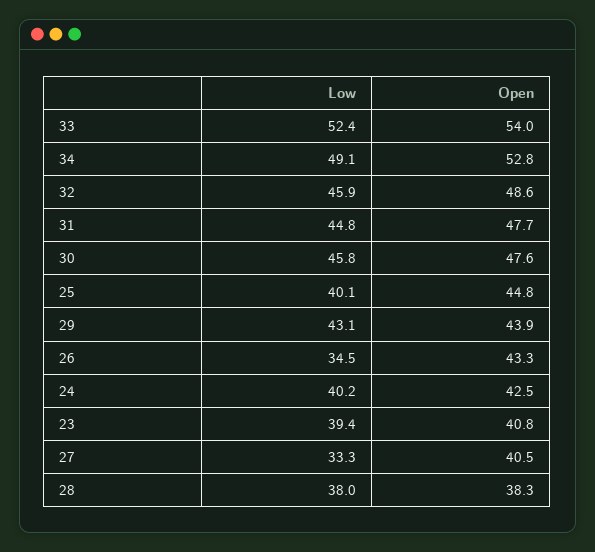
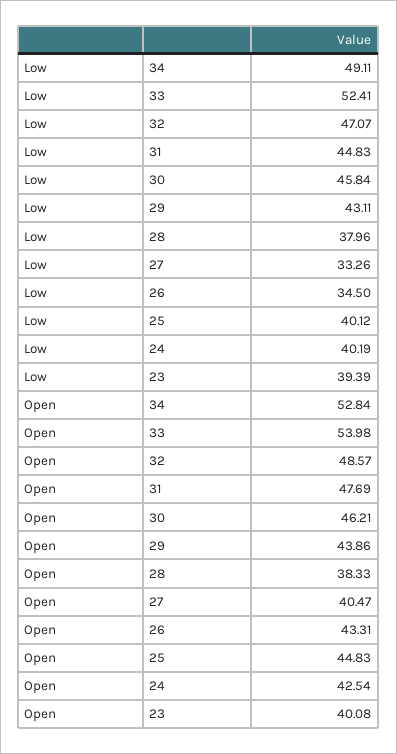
  {
    "Low": {
      "33": 52.41,
      "34": 49.11,
-     "32": 45.9,
+     "32": 47.07,
      "31": 44.83,
      "30": 45.84,
      "25": 40.12,
      "29": 43.11,
      "26": 34.5,
      "24": 40.19,
      "23": 39.39,
      "27": 33.26,
      "28": 37.96
    },
    "Open": {
      "33": 53.98,
      "34": 52.84,
      "32": 48.57,
      "31": 47.69,
-     "30": 47.6,
+     "30": 46.21,
      "25": 44.83,
      "29": 43.86,
      "26": 43.31,
      "24": 42.54,
-     "23": 40.8,
+     "23": 40.08,
      "27": 40.47,
      "28": 38.33
    }
  }

